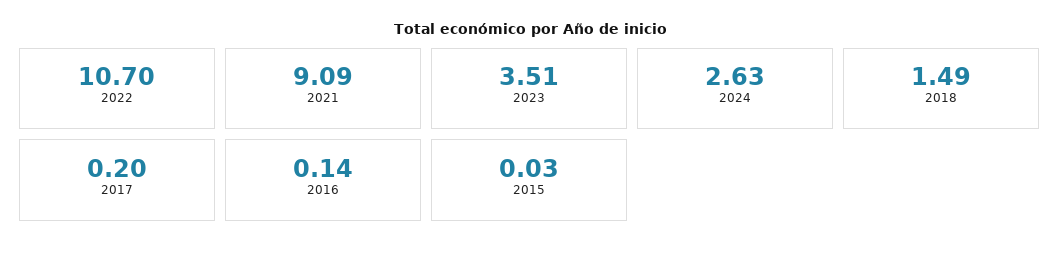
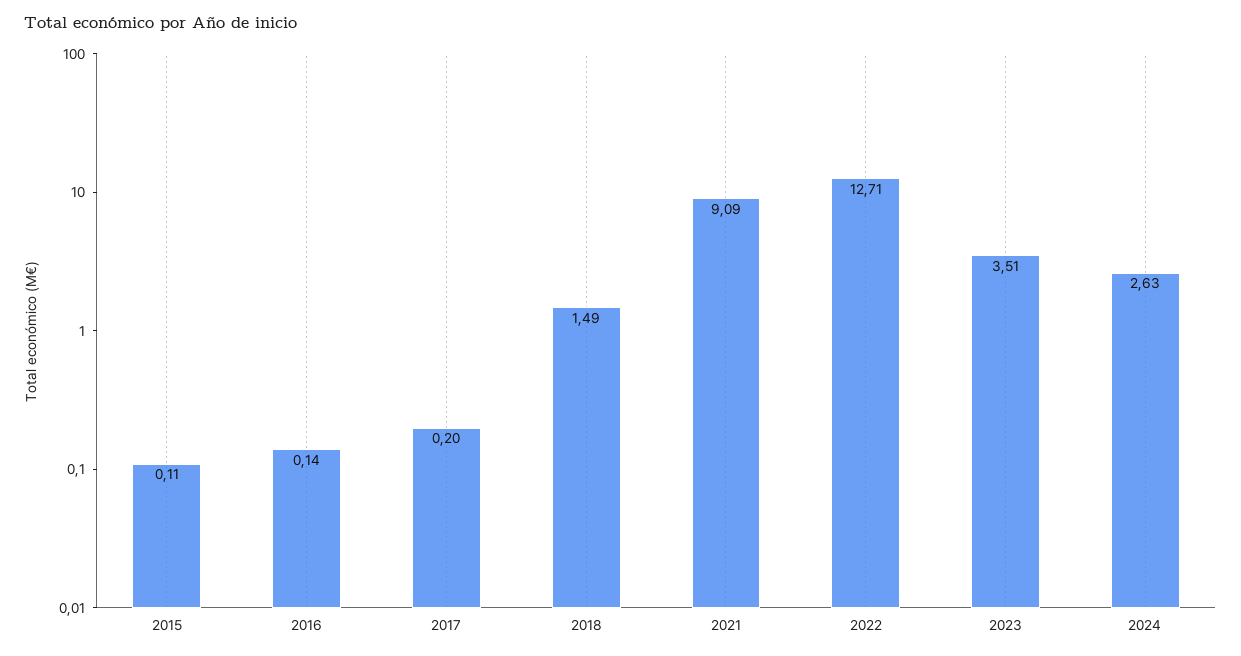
  {
-   "2022": 10.7,
+   "2022": 12.71,
    "2021": 9.09,
    "2023": 3.51,
    "2024": 2.63,
    "2018": 1.49,
    "2017": 0.2,
    "2016": 0.14,
-   "2015": 0.03
+   "2015": 0.11
  }

